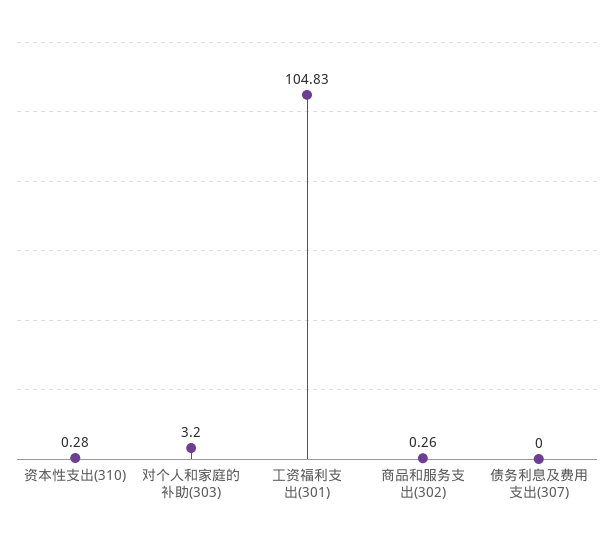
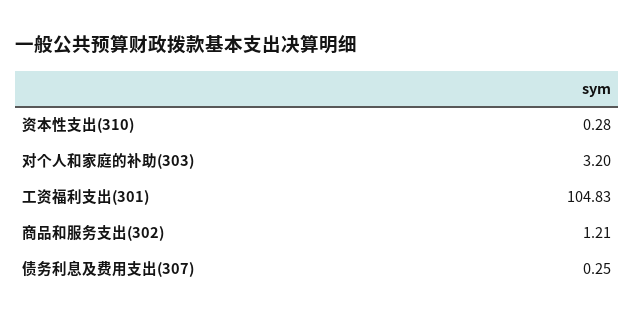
  {
    "资本性支出(310)": 0.28,
    "对个人和家庭的补助(303)": 3.2,
    "工资福利支出(301)": 104.83,
-   "商品和服务支出(302)": 0.26,
+   "商品和服务支出(302)": 1.21,
-   "债务利息及费用支出(307)": 0
+   "债务利息及费用支出(307)": 0.25
  }

